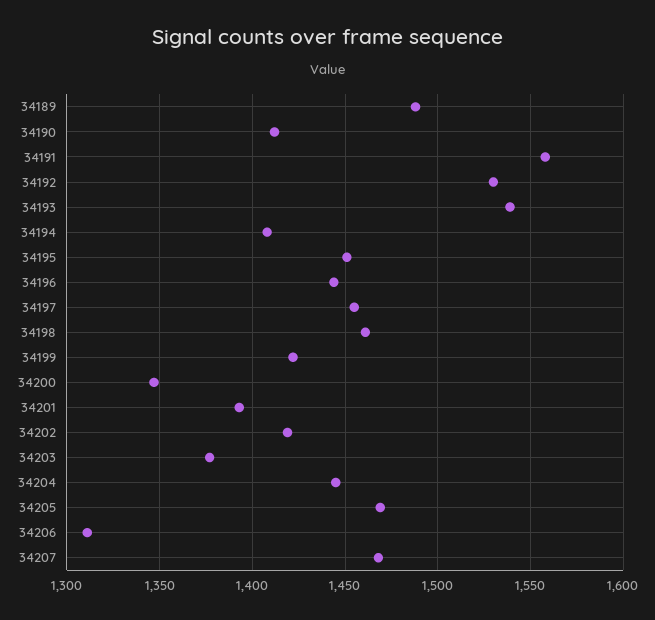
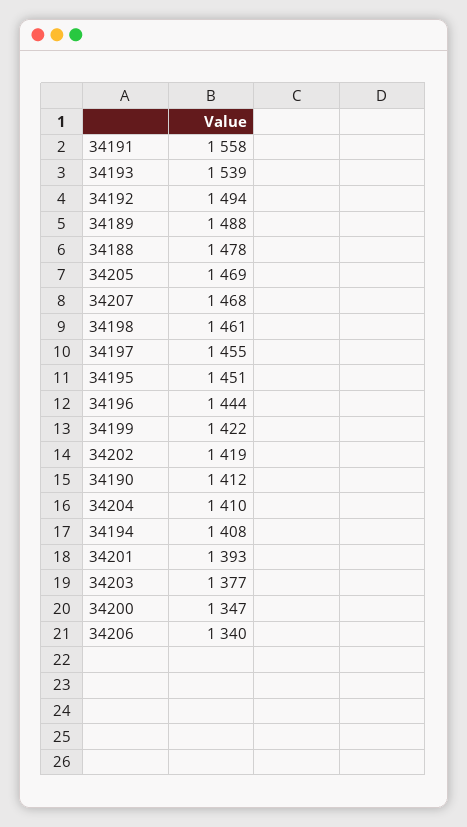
  {
    "34189": 1488,
    "34190": 1412,
    "34191": 1558,
-   "34192": 1530,
+   "34192": 1494,
    "34193": 1539,
    "34194": 1408,
    "34195": 1451,
    "34196": 1444,
    "34197": 1455,
    "34198": 1461,
    "34199": 1422,
    "34200": 1347,
    "34201": 1393,
    "34202": 1419,
    "34203": 1377,
-   "34204": 1445,
+   "34204": 1410,
    "34205": 1469,
-   "34206": 1310,
+   "34206": 1340,
-   "34207": 1468
+   "34207": 1468,
+   "34188": 1478
  }

